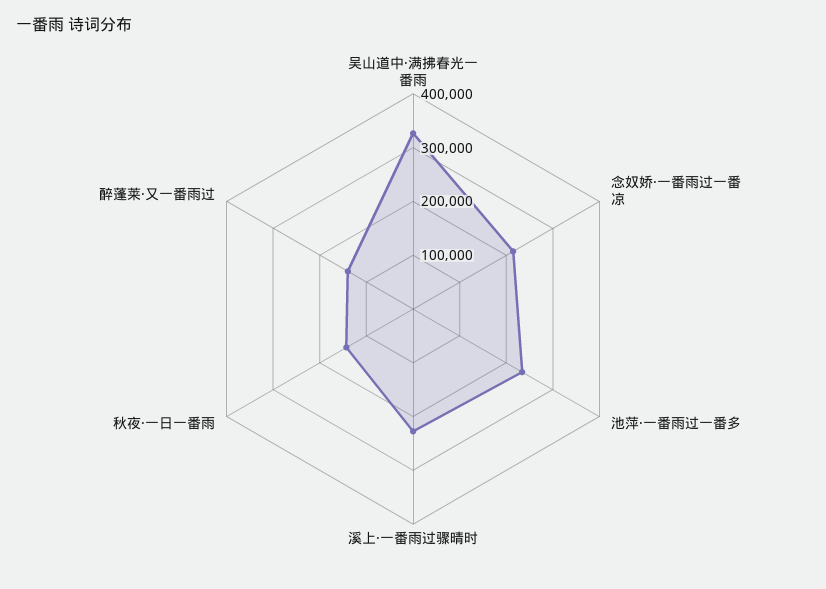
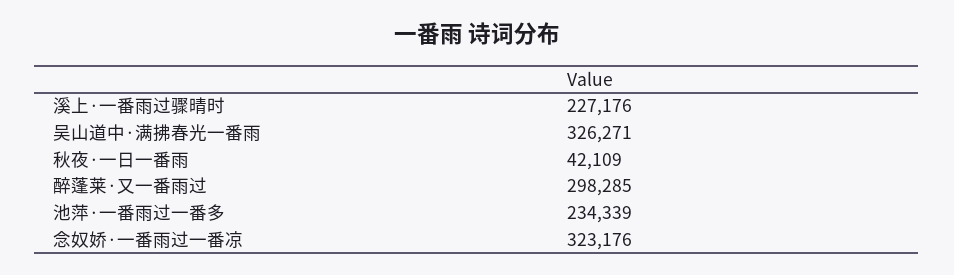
  {
    "吴山道中·满拂春光一番雨": 326271,
-   "念奴娇·一番雨过一番凉": 220000,
+   "念奴娇·一番雨过一番凉": 323176,
    "池萍·一番雨过一番多": 234339,
    "溪上·一番雨过骤晴时": 227176,
-   "秋夜·一日一番雨": 140000,
+   "秋夜·一日一番雨": 42109,
-   "醉蓬莱·又一番雨过": 140000
+   "醉蓬莱·又一番雨过": 298285
  }

